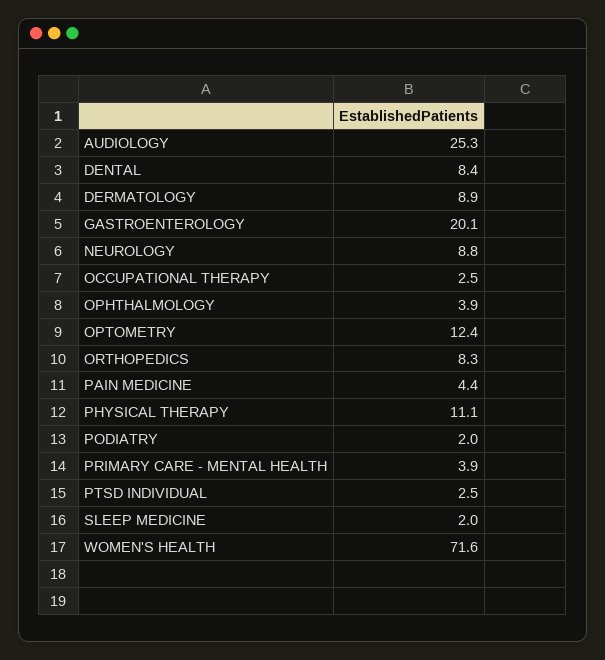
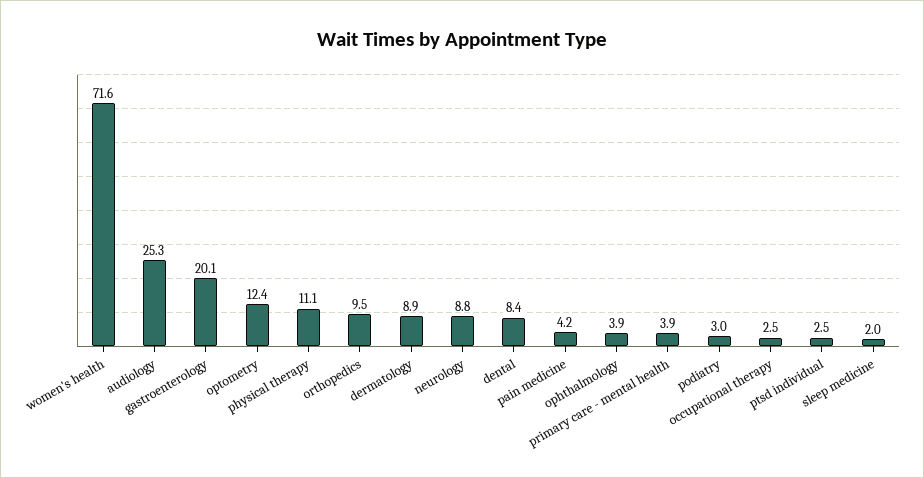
  {
    "AUDIOLOGY": 25.3,
    "DENTAL": 8.4,
    "DERMATOLOGY": 8.9,
    "GASTROENTEROLOGY": 20.1,
    "NEUROLOGY": 8.8,
    "OCCUPATIONAL THERAPY": 2.5,
    "OPHTHALMOLOGY": 3.9,
    "OPTOMETRY": 12.4,
-   "ORTHOPEDICS": 8.3,
+   "ORTHOPEDICS": 9.5,
-   "PAIN MEDICINE": 4.4,
+   "PAIN MEDICINE": 4.2,
    "PHYSICAL THERAPY": 11.1,
-   "PODIATRY": 2,
+   "PODIATRY": 3,
    "PRIMARY CARE - MENTAL HEALTH": 3.9,
    "PTSD INDIVIDUAL": 2.5,
    "SLEEP MEDICINE": 2,
    "WOMEN'S HEALTH": 71.6
  }

